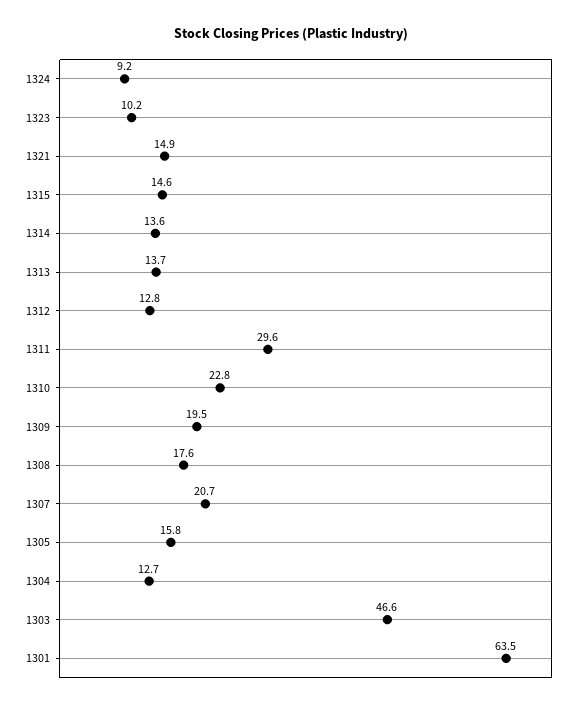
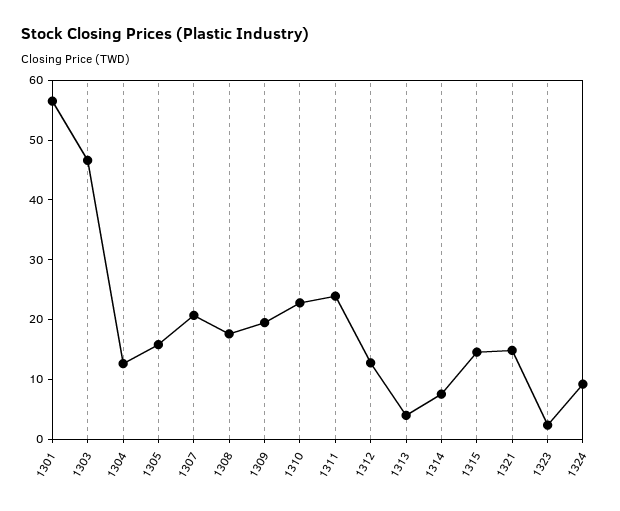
  {
    "1324": 9.2,
-   "1323": 10.2,
+   "1323": 2,
    "1321": 14.9,
    "1315": 14.6,
-   "1314": 13.6,
+   "1314": 8,
-   "1313": 13.7,
+   "1313": 4,
    "1312": 12.8,
-   "1311": 29.6,
+   "1311": 24,
    "1310": 22.8,
    "1309": 19.5,
    "1308": 17.6,
    "1307": 20.7,
    "1305": 15.8,
    "1304": 12.7,
    "1303": 46.6,
-   "1301": 63.5
+   "1301": 56
  }

